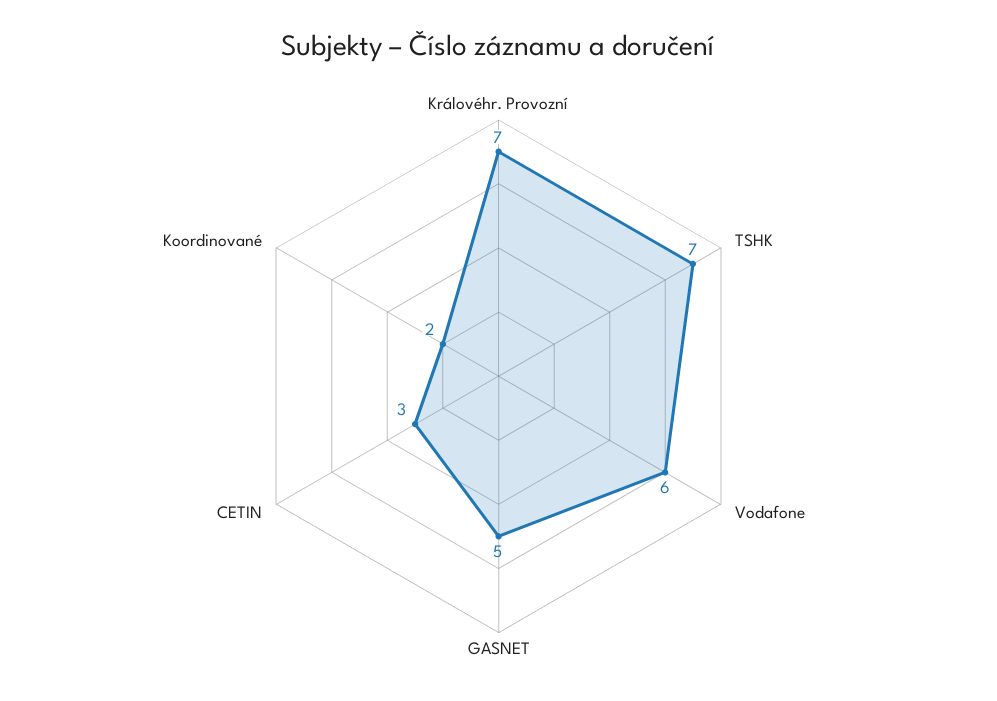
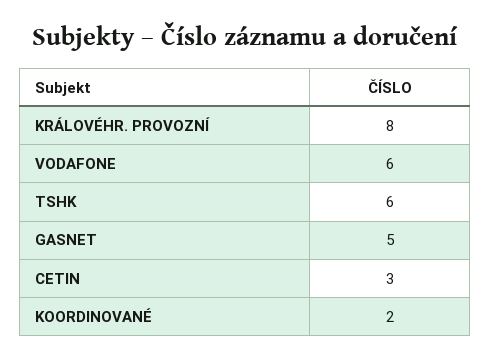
  {
-   "Královéhr. Provozní": 7,
+   "Královéhr. Provozní": 8,
-   "TSHK": 7,
+   "TSHK": 6,
    "Vodafone": 6,
    "GASNET": 5,
    "CETIN": 3,
    "Koordinované": 2
  }

